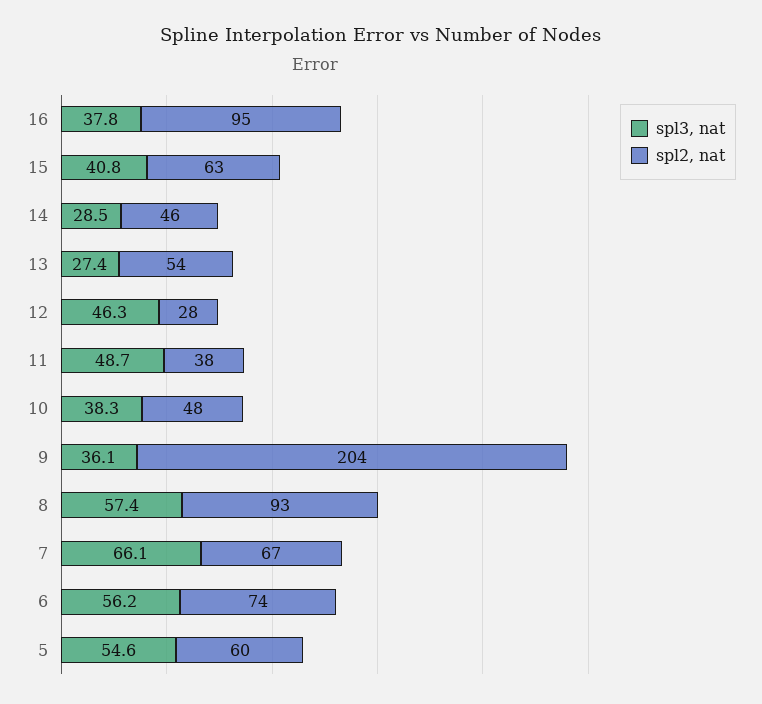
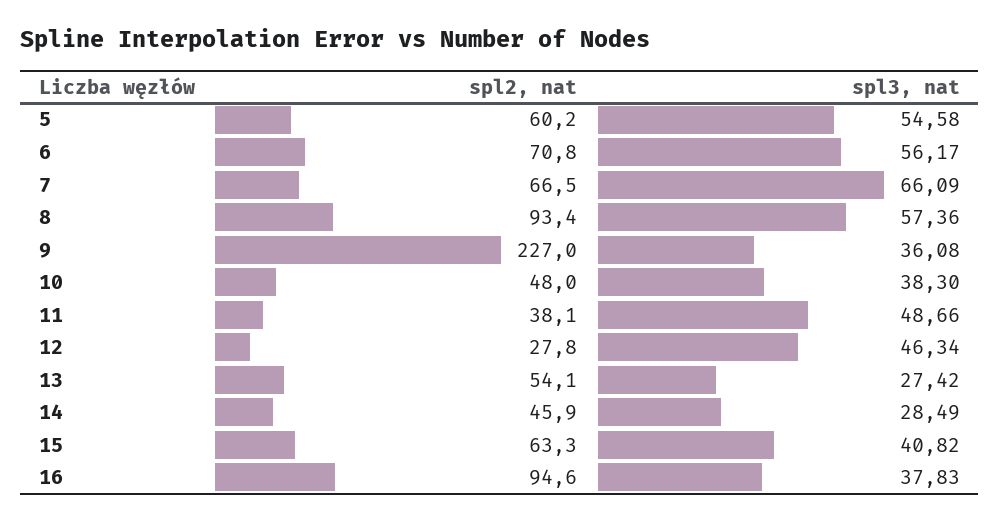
  {
    "spl3, nat": {
      "16": 37.83,
      "15": 40.82,
      "14": 28.49,
      "13": 27.42,
      "12": 46.34,
      "11": 48.66,
      "10": 38.3,
      "9": 36.08,
      "8": 57.36,
      "7": 66.09,
      "6": 56.17,
      "5": 54.58
    },
    "spl2, nat": {
      "16": 94.6,
      "15": 63.3,
      "14": 45.9,
      "13": 54.1,
      "12": 27.8,
      "11": 38.1,
      "10": 48,
-     "9": 204,
+     "9": 227,
      "8": 93.4,
      "7": 66.5,
-     "6": 74,
+     "6": 70.8,
      "5": 60.2
    }
  }

